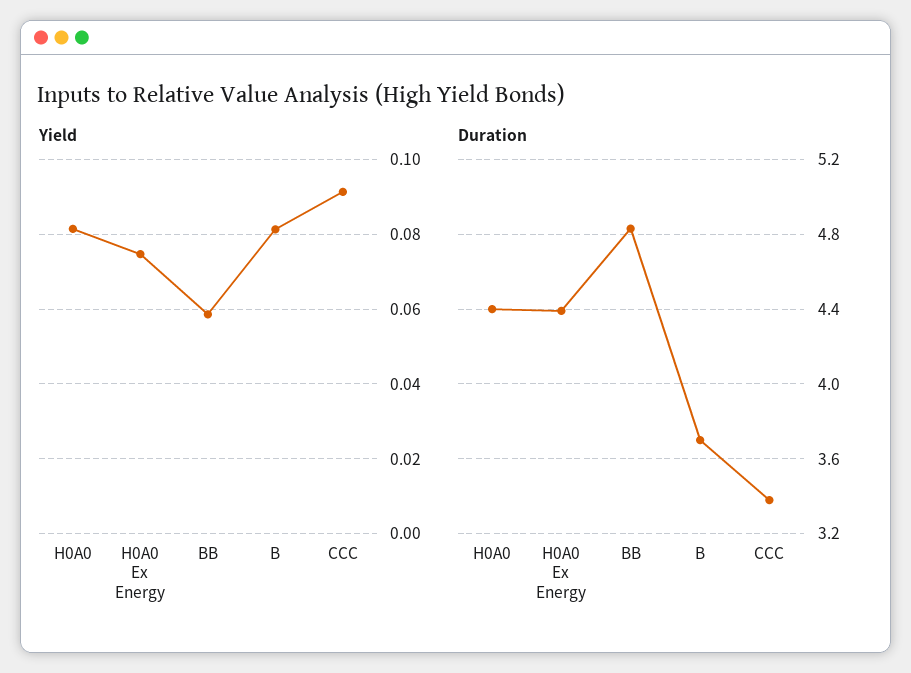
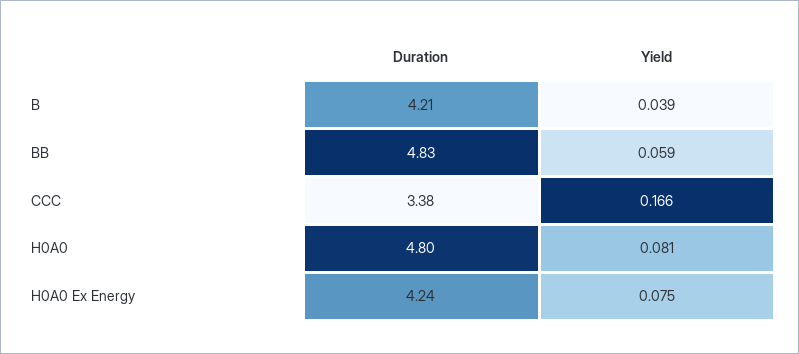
  {
    "Yield": {
      "H0A0": 0.081,
      "H0A0 Ex Energy": 0.075,
      "BB": 0.059,
-     "B": 0.082,
+     "B": 0.039,
-     "CCC": 0.092
+     "CCC": 0.166
    },
    "Duration": {
-     "H0A0": 4.4,
+     "H0A0": 4.8,
-     "H0A0 Ex Energy": 4.4,
+     "H0A0 Ex Energy": 4.24,
      "BB": 4.83,
-     "B": 3.7,
+     "B": 4.21,
      "CCC": 3.38
    }
  }

